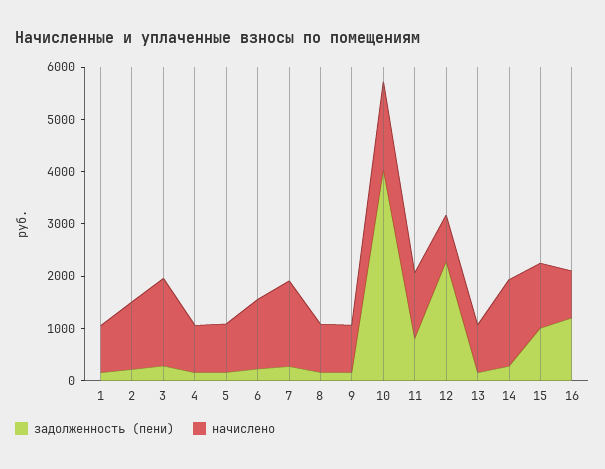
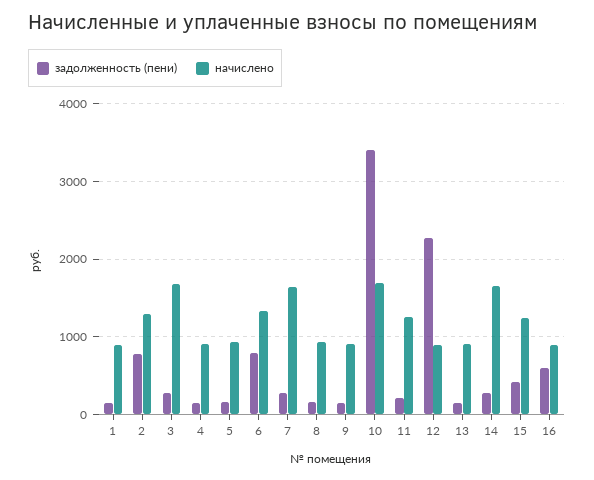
  {
    "задолженность (пени)": {
      "1": 100,
-     "2": 200,
+     "2": 800,
      "3": 300,
      "4": 200,
      "5": 200,
-     "6": 200,
+     "6": 800,
      "7": 300,
      "8": 200,
      "9": 200,
-     "10": 4000,
+     "10": 3400,
-     "11": 800,
+     "11": 200,
      "12": 2300,
      "13": 200,
      "14": 300,
-     "15": 1000,
+     "15": 400,
-     "16": 1200
+     "16": 600
    },
    "начислено": {
      "1": 900,
      "2": 1300,
      "3": 1700,
      "4": 900,
      "5": 900,
      "6": 1300,
      "7": 1600,
      "8": 900,
      "9": 900,
      "10": 1700,
      "11": 1300,
      "12": 900,
      "13": 900,
      "14": 1700,
      "15": 1200,
      "16": 900
    }
  }

